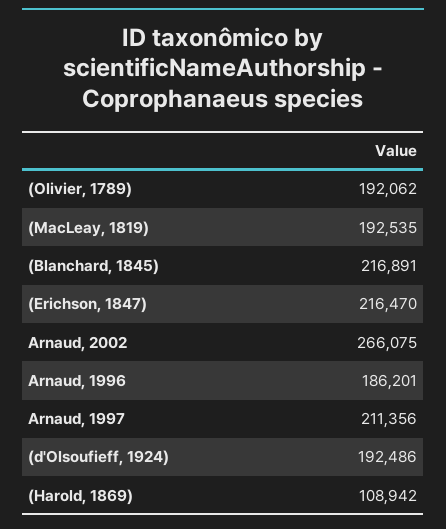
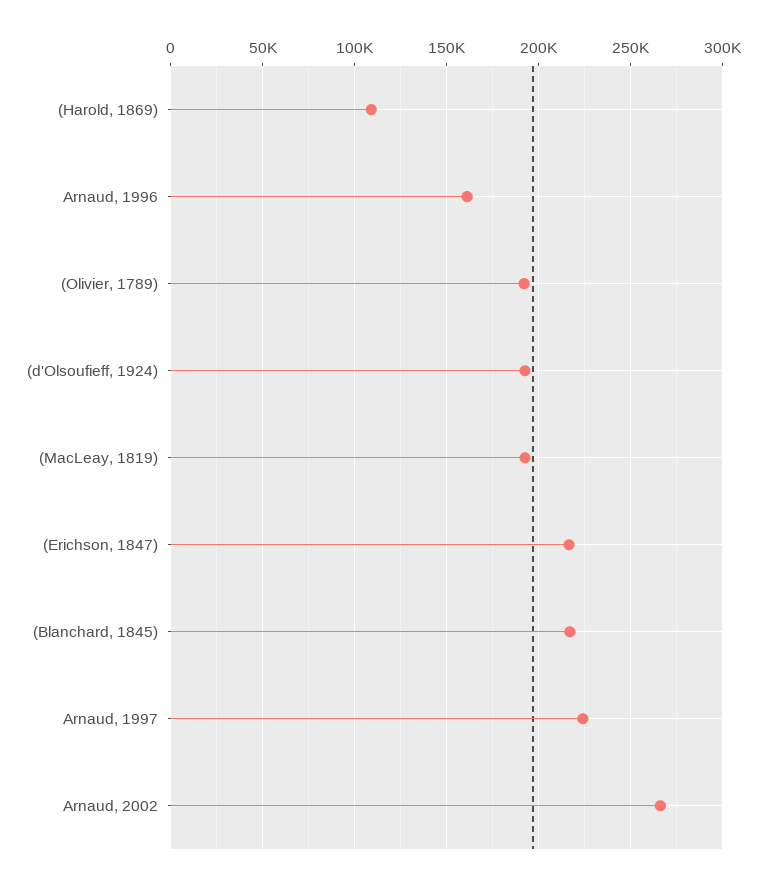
  {
    "(Olivier, 1789)": 192062,
    "(MacLeay, 1819)": 192535,
    "(Blanchard, 1845)": 216891,
    "(Erichson, 1847)": 216470,
    "Arnaud, 2002": 266075,
-   "Arnaud, 1996": 186201,
+   "Arnaud, 1996": 160000,
-   "Arnaud, 1997": 211356,
+   "Arnaud, 1997": 225000,
    "(d'Olsoufieff, 1924)": 192486,
    "(Harold, 1869)": 108942
  }

